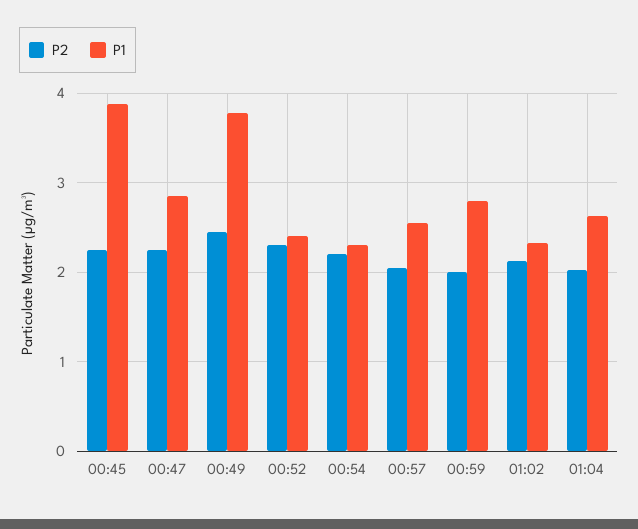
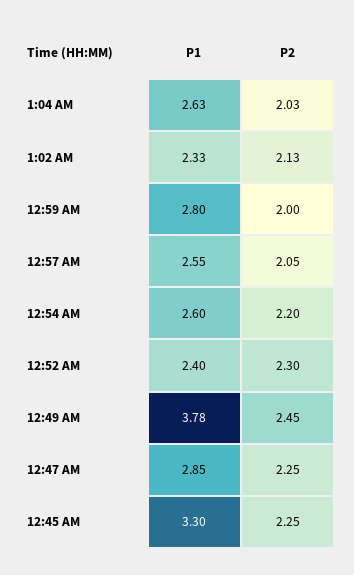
  {
    "P2": {
      "00:45": 2.25,
      "00:47": 2.25,
      "00:49": 2.45,
      "00:52": 2.3,
      "00:54": 2.2,
      "00:57": 2.05,
      "00:59": 2,
      "01:02": 2.13,
      "01:04": 2.03
    },
    "P1": {
-     "00:45": 3.9,
+     "00:45": 3.3,
      "00:47": 2.85,
      "00:49": 3.78,
      "00:52": 2.4,
-     "00:54": 2.3,
+     "00:54": 2.6,
      "00:57": 2.55,
      "00:59": 2.8,
      "01:02": 2.33,
      "01:04": 2.63
    }
  }

